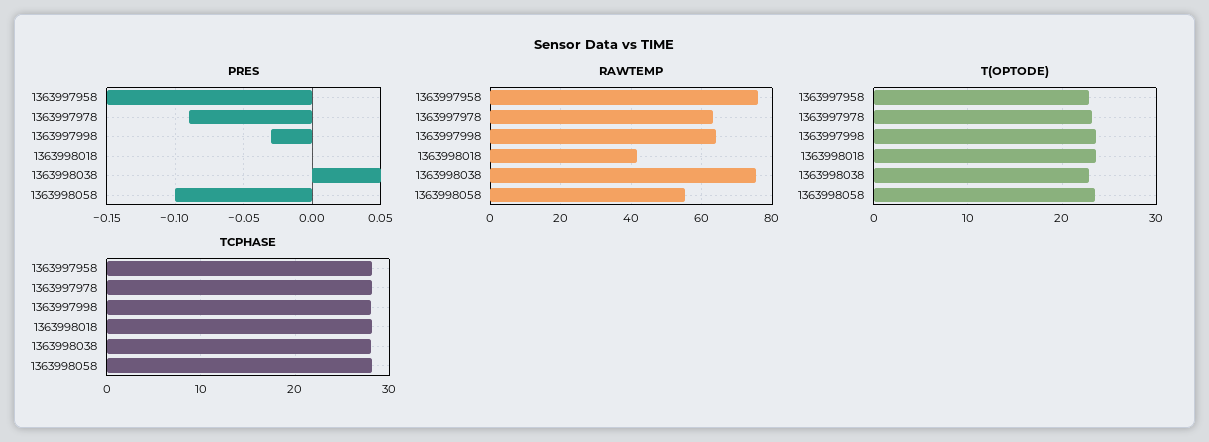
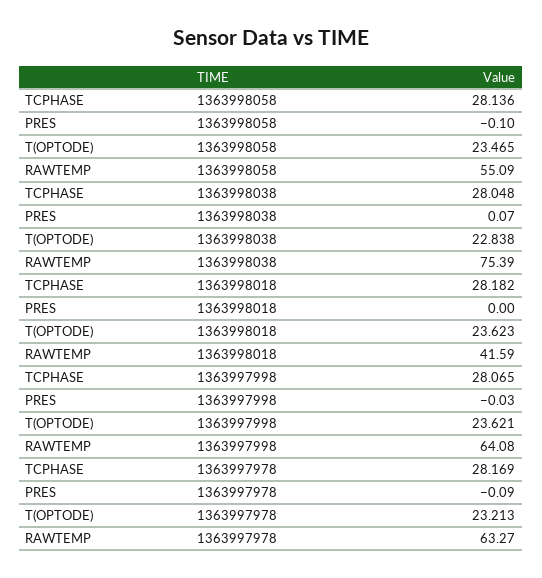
  {
    "PRES": {
-     "1363997958": -0.15,
      "1363997978": -0.09,
      "1363997998": -0.03,
      "1363998018": 0,
-     "1363998038": 0.05,
+     "1363998038": 0.07,
      "1363998058": -0.1
    },
    "RAWTEMP": {
-     "1363997958": 76,
      "1363997978": 63.27,
      "1363997998": 64.08,
      "1363998018": 41.59,
      "1363998038": 75.39,
      "1363998058": 55.09
    },
    "T(OPTODE)": {
-     "1363997958": 23,
      "1363997978": 23.213,
      "1363997998": 23.621,
      "1363998018": 23.623,
      "1363998038": 22.838,
      "1363998058": 23.465
    },
    "TCPHASE": {
-     "1363997958": 28,
      "1363997978": 28.169,
      "1363997998": 28.065,
      "1363998018": 28.182,
      "1363998038": 28.048,
      "1363998058": 28.136
    }
  }

